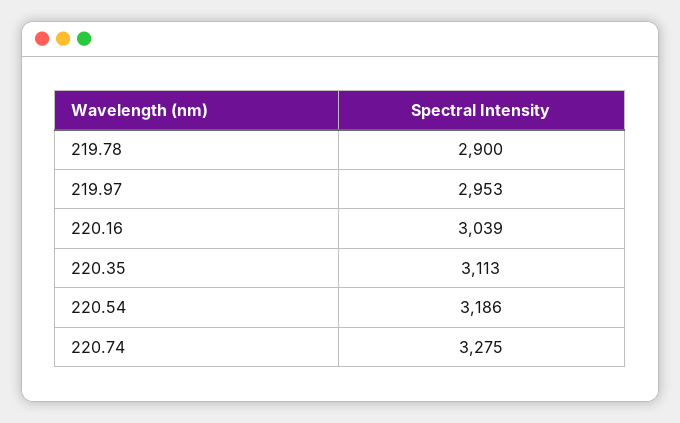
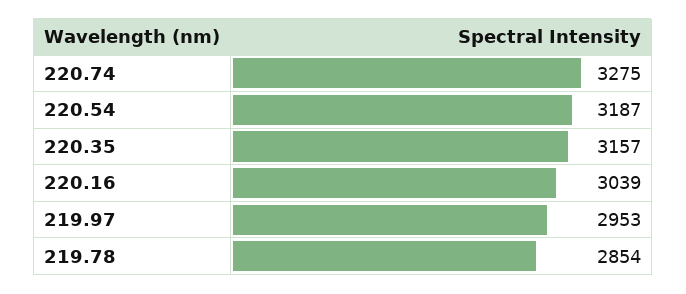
  {
-   "219.78": 2900,
+   "219.78": 2854,
    "219.97": 2953,
    "220.16": 3039,
-   "220.35": 3113,
+   "220.35": 3157,
-   "220.54": 3186,
+   "220.54": 3187,
    "220.74": 3275
  }

